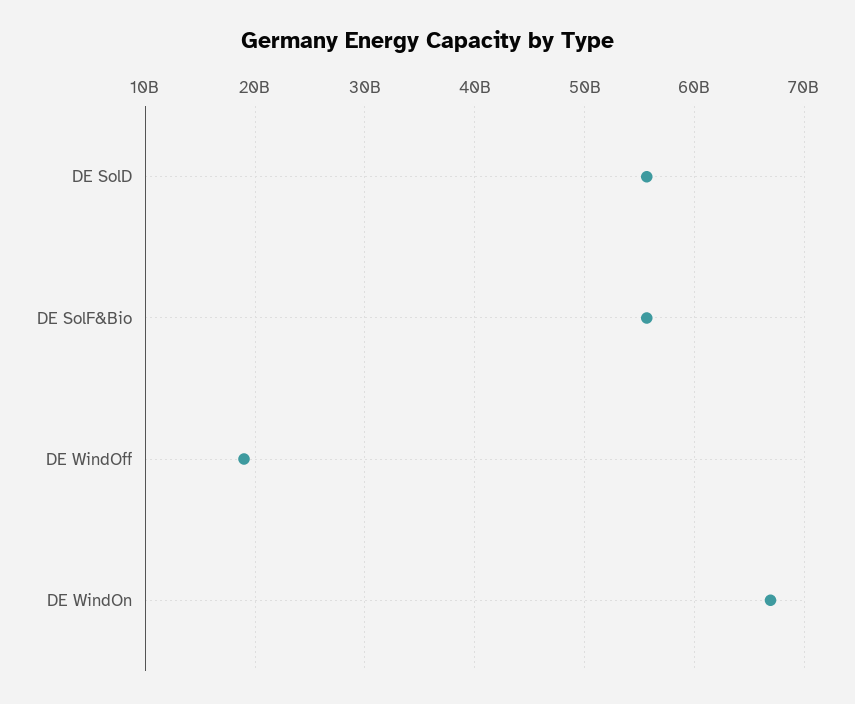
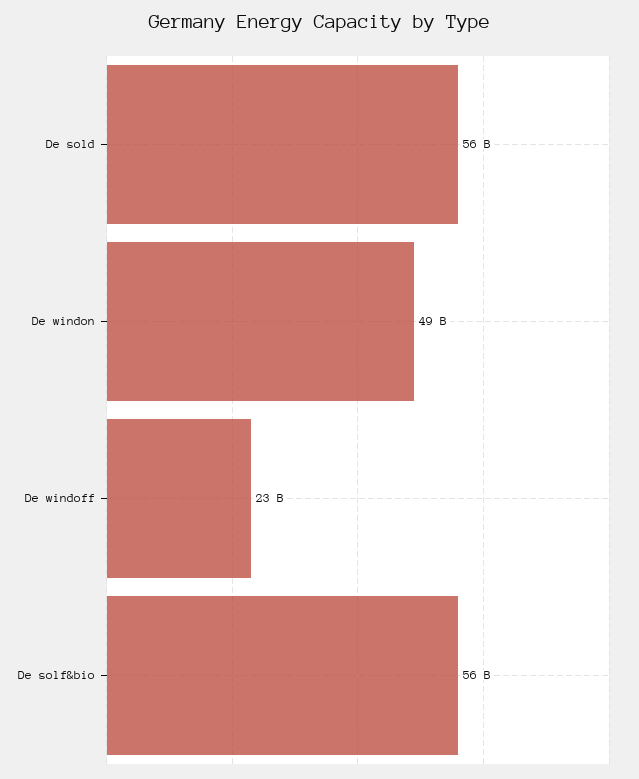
  {
    "DE SolD": 56000000000,
    "DE SolF&Bio": 56000000000,
-   "DE WindOff": 19000000000,
+   "DE WindOff": 23000000000,
-   "DE WindOn": 67000000000
+   "DE WindOn": 49000000000
  }

